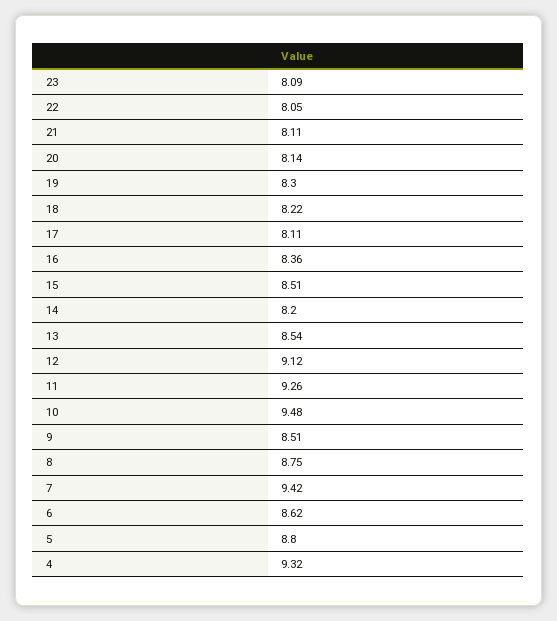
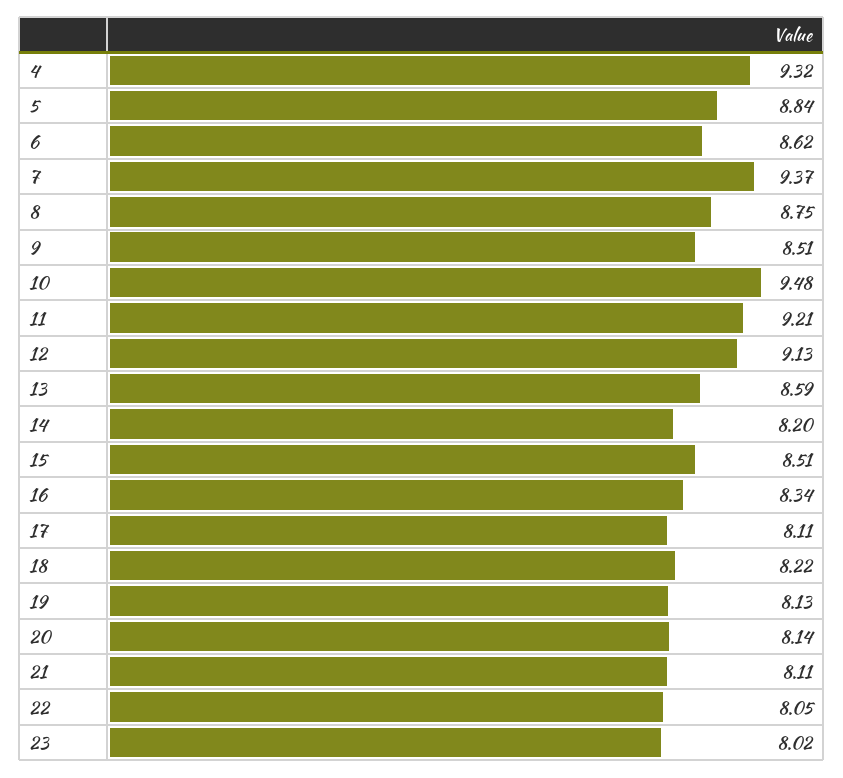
  {
-   "23": 8.09,
+   "23": 8.02,
    "22": 8.05,
    "21": 8.11,
    "20": 8.14,
-   "19": 8.3,
+   "19": 8.13,
    "18": 8.22,
    "17": 8.11,
-   "16": 8.36,
+   "16": 8.34,
    "15": 8.51,
    "14": 8.2,
-   "13": 8.54,
+   "13": 8.59,
-   "12": 9.12,
+   "12": 9.13,
-   "11": 9.26,
+   "11": 9.21,
    "10": 9.48,
    "9": 8.51,
    "8": 8.75,
-   "7": 9.42,
+   "7": 9.37,
    "6": 8.62,
-   "5": 8.8,
+   "5": 8.84,
    "4": 9.32
  }

